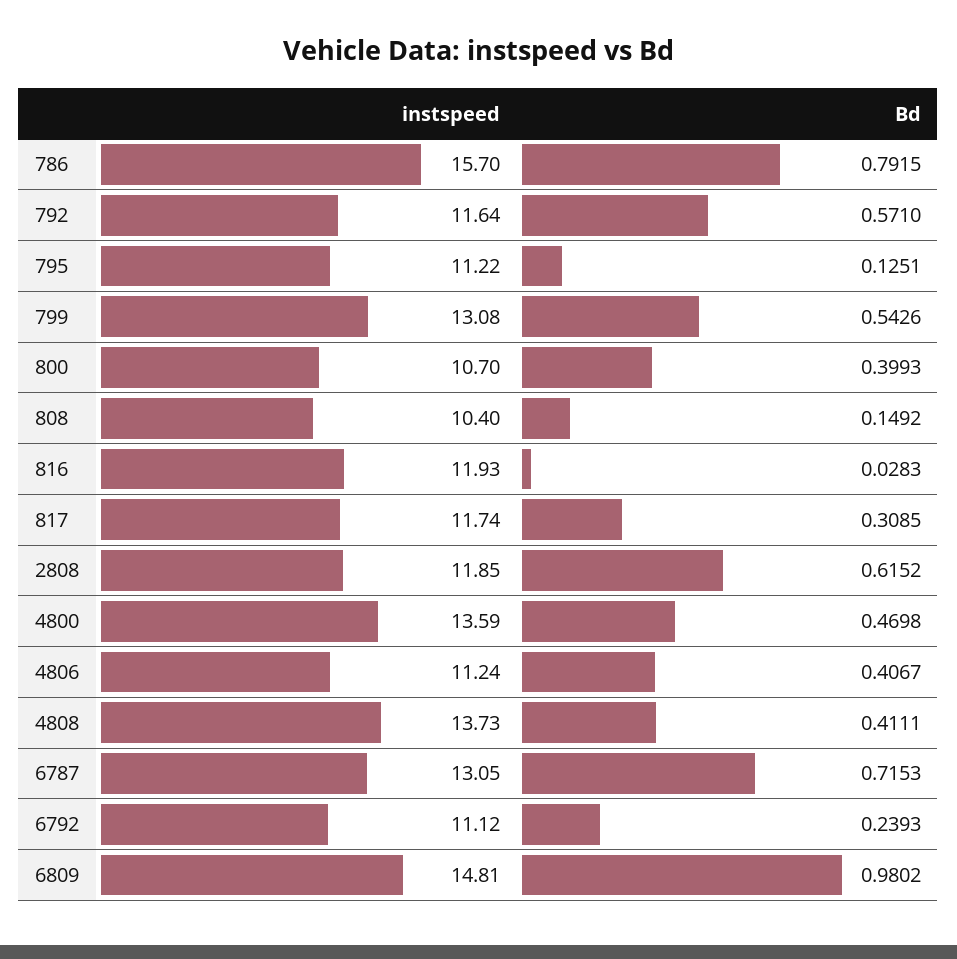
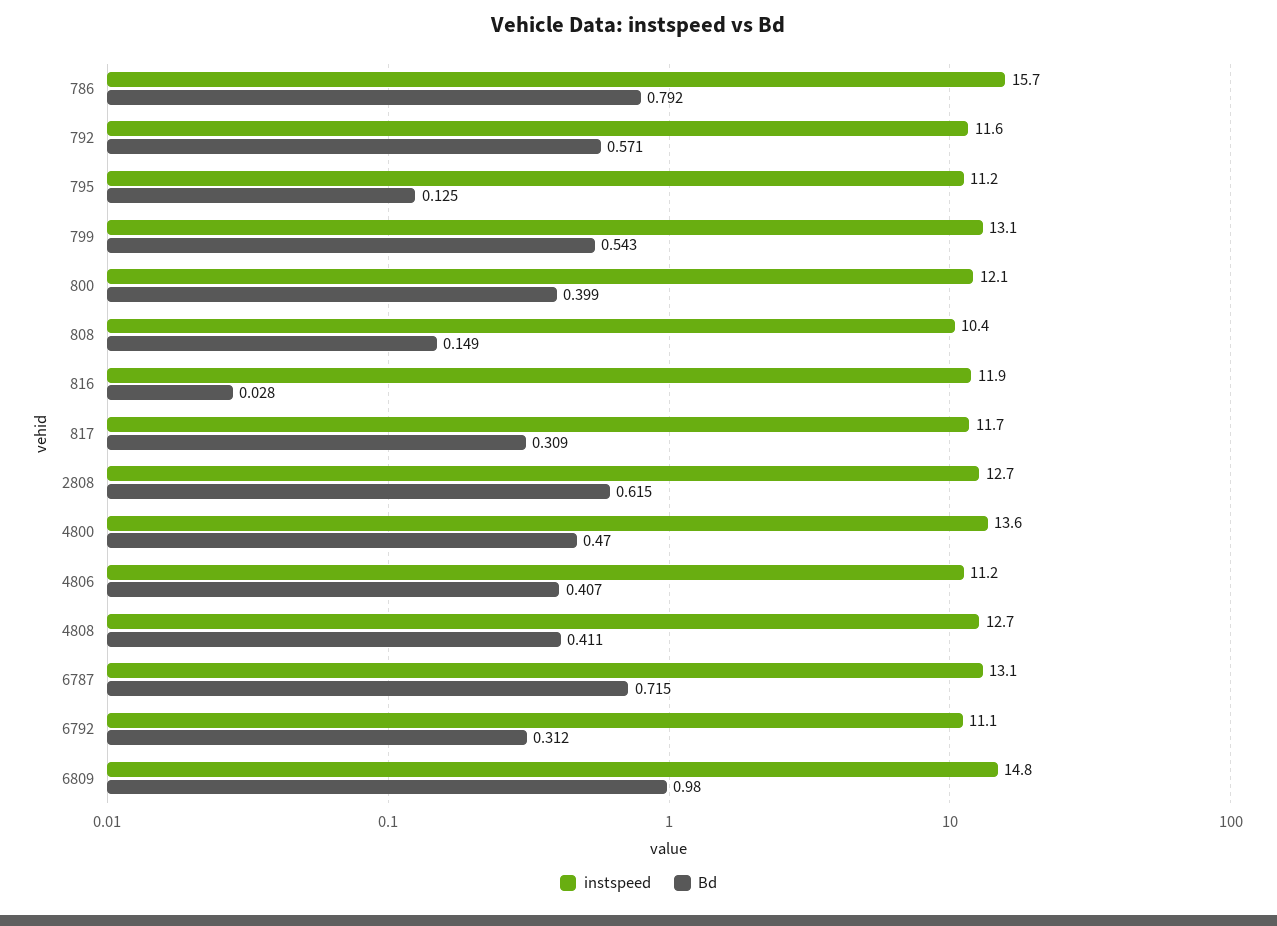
  {
    "instspeed": {
      "786": 15.7,
      "792": 11.64,
      "795": 11.22,
      "799": 13.08,
-     "800": 10.7,
+     "800": 12.1,
      "808": 10.4,
      "816": 11.93,
      "817": 11.74,
-     "2808": 11.85,
+     "2808": 12.7,
      "4800": 13.59,
      "4806": 11.24,
-     "4808": 13.73,
+     "4808": 12.7,
      "6787": 13.05,
      "6792": 11.12,
      "6809": 14.81
    },
    "Bd": {
      "786": 0.7915,
      "792": 0.571,
      "795": 0.1251,
      "799": 0.5426,
      "800": 0.3993,
      "808": 0.1492,
      "816": 0.0283,
      "817": 0.3085,
      "2808": 0.6152,
      "4800": 0.4698,
      "4806": 0.4067,
      "4808": 0.4111,
      "6787": 0.7153,
-     "6792": 0.2393,
+     "6792": 0.312,
      "6809": 0.9802
    }
  }

